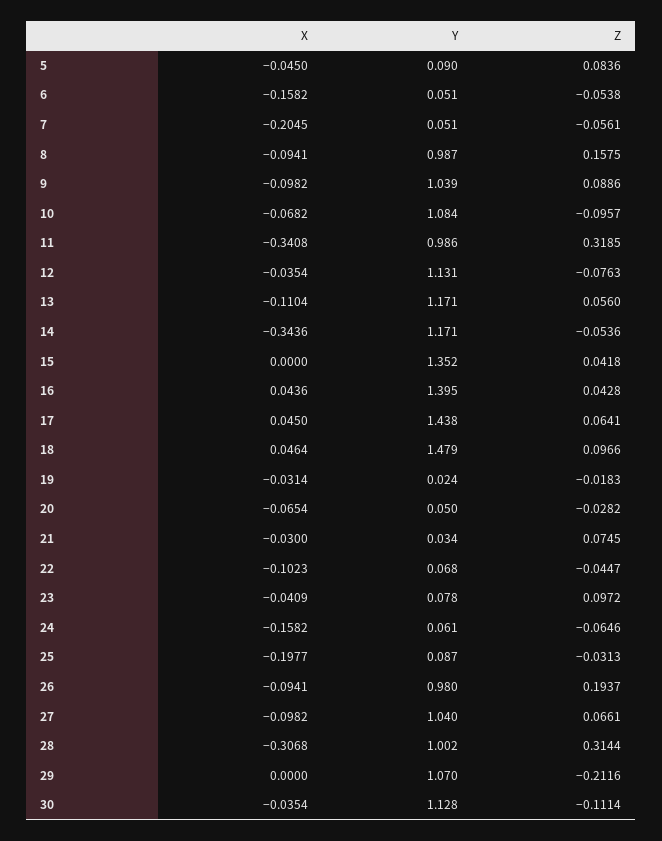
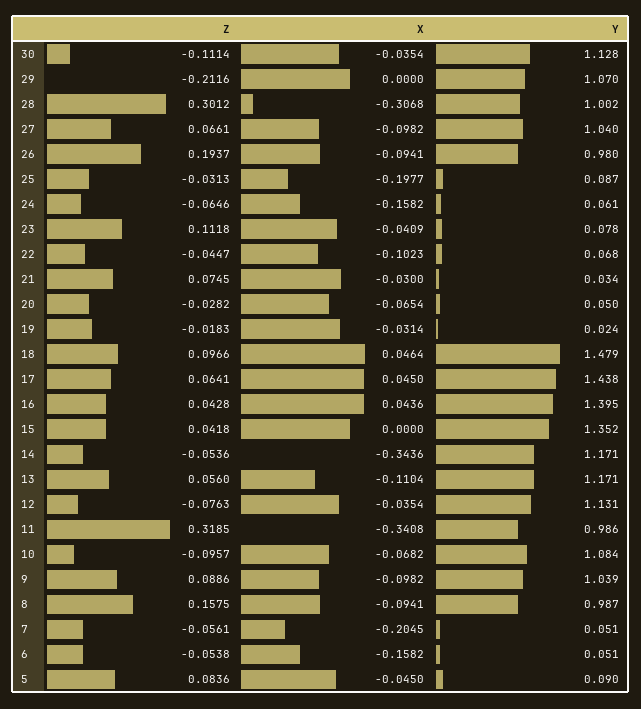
  {
    "X": {
      "5": -0.045,
      "6": -0.1582,
      "7": -0.2045,
      "8": -0.0941,
      "9": -0.0982,
      "10": -0.0682,
      "11": -0.3408,
      "12": -0.0354,
      "13": -0.1104,
      "14": -0.3436,
      "15": 0,
      "16": 0.0436,
      "17": 0.045,
      "18": 0.0464,
      "19": -0.0314,
      "20": -0.0654,
      "21": -0.03,
      "22": -0.1023,
      "23": -0.0409,
      "24": -0.1582,
      "25": -0.1977,
      "26": -0.0941,
      "27": -0.0982,
      "28": -0.3068,
      "29": 0,
      "30": -0.0354
    },
    "Y": {
      "5": 0.09,
      "6": 0.051,
      "7": 0.051,
      "8": 0.987,
      "9": 1.039,
      "10": 1.084,
      "11": 0.986,
      "12": 1.131,
      "13": 1.171,
      "14": 1.171,
      "15": 1.352,
      "16": 1.395,
      "17": 1.438,
      "18": 1.479,
      "19": 0.024,
      "20": 0.05,
      "21": 0.034,
      "22": 0.068,
      "23": 0.078,
      "24": 0.061,
      "25": 0.087,
      "26": 0.98,
      "27": 1.04,
      "28": 1.002,
      "29": 1.07,
      "30": 1.128
    },
    "Z": {
      "5": 0.0836,
      "6": -0.0538,
      "7": -0.0561,
      "8": 0.1575,
      "9": 0.0886,
      "10": -0.0957,
      "11": 0.3185,
      "12": -0.0763,
      "13": 0.056,
      "14": -0.0536,
      "15": 0.0418,
      "16": 0.0428,
      "17": 0.0641,
      "18": 0.0966,
      "19": -0.0183,
      "20": -0.0282,
      "21": 0.0745,
      "22": -0.0447,
-     "23": 0.0972,
+     "23": 0.1118,
      "24": -0.0646,
      "25": -0.0313,
      "26": 0.1937,
      "27": 0.0661,
-     "28": 0.3144,
+     "28": 0.3012,
      "29": -0.2116,
      "30": -0.1114
    }
  }

